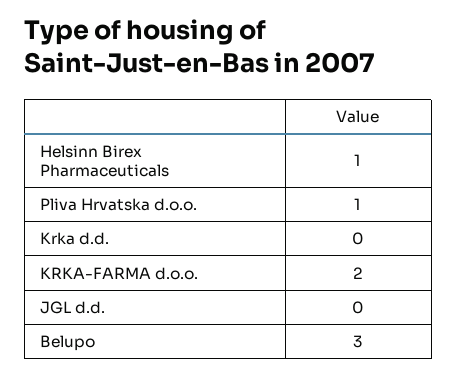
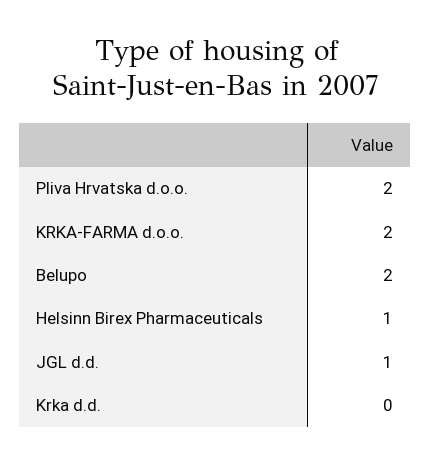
  {
    "Helsinn Birex Pharmaceuticals": 1,
-   "Pliva Hrvatska d.o.o.": 1,
+   "Pliva Hrvatska d.o.o.": 2,
    "Krka d.d.": 0,
    "KRKA-FARMA d.o.o.": 2,
-   "JGL d.d.": 0,
+   "JGL d.d.": 1,
-   "Belupo": 3
+   "Belupo": 2
  }

